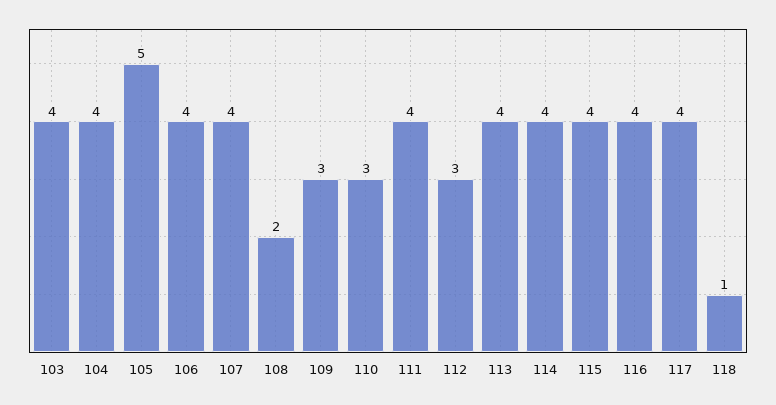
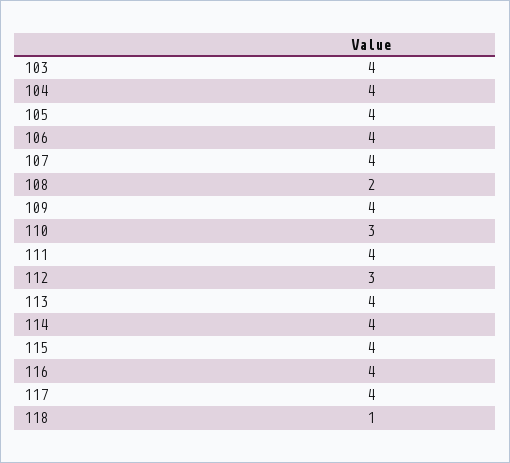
  {
    "103": 4,
    "104": 4,
-   "105": 5,
+   "105": 4,
    "106": 4,
    "107": 4,
    "108": 2,
-   "109": 3,
+   "109": 4,
    "110": 3,
    "111": 4,
    "112": 3,
    "113": 4,
    "114": 4,
    "115": 4,
    "116": 4,
    "117": 4,
    "118": 1
  }

